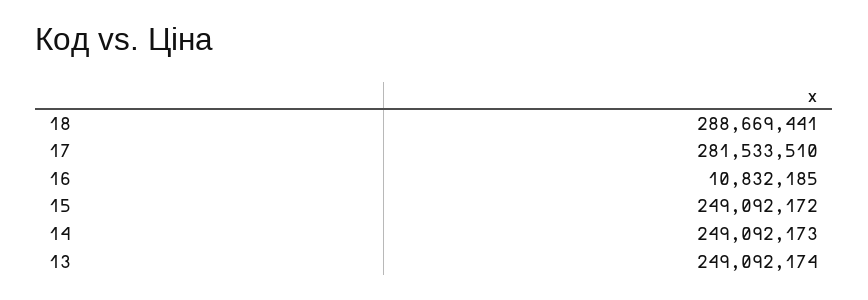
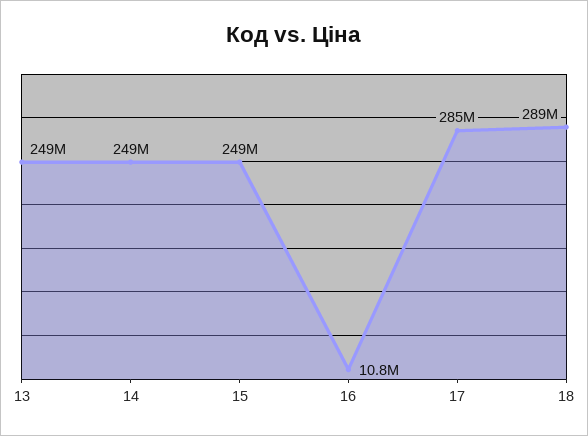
  {
    "18": 288669441,
-   "17": 281533510,
+   "17": 285000000,
    "16": 10832185,
    "15": 249092172,
    "14": 249092173,
    "13": 249092174
  }

